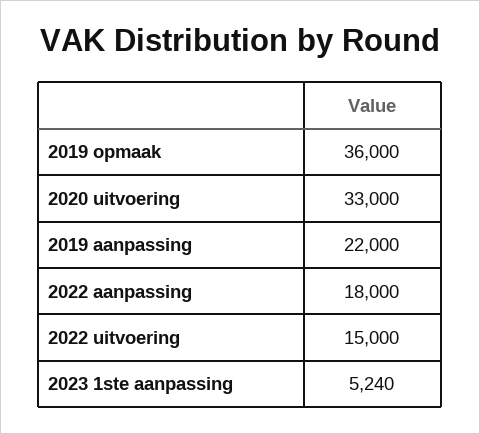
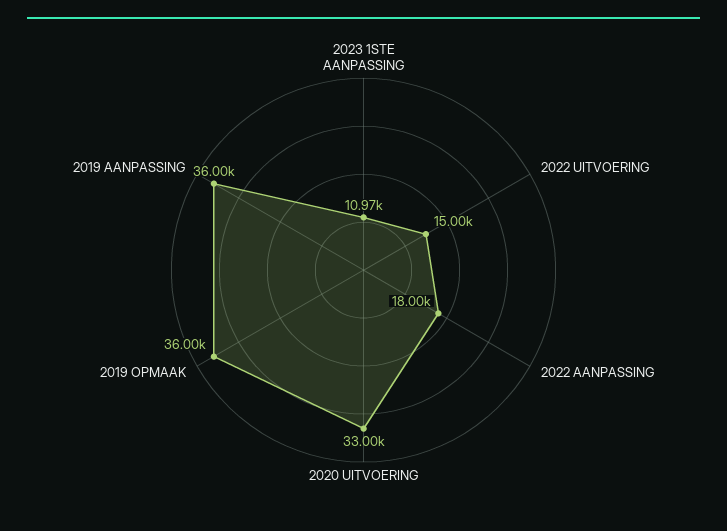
  {
    "2019 opmaak": 36000,
    "2020 uitvoering": 33000,
-   "2019 aanpassing": 22000,
+   "2019 aanpassing": 36000,
    "2022 aanpassing": 18000,
    "2022 uitvoering": 15000,
-   "2023 1ste aanpassing": 5240
+   "2023 1ste aanpassing": 10970
  }

